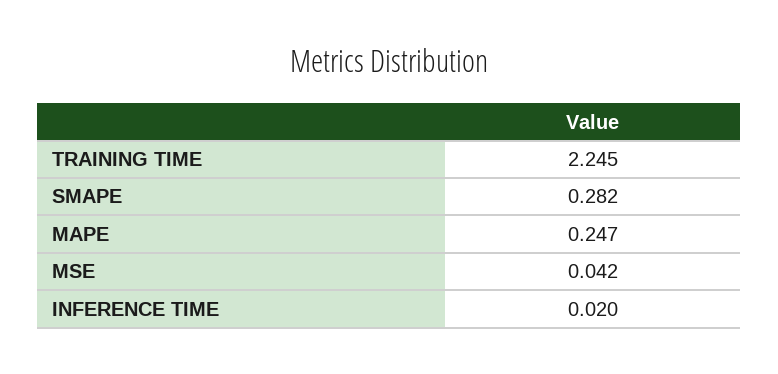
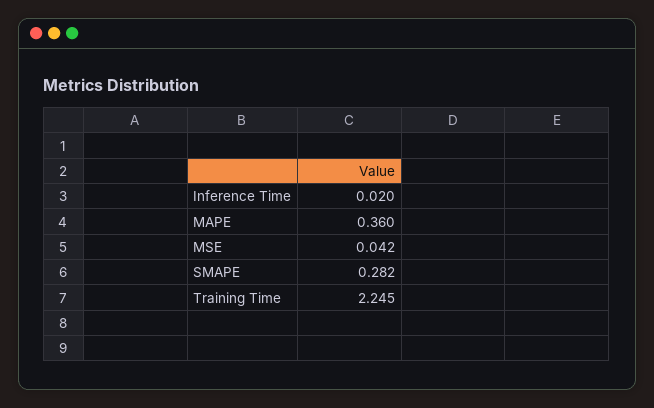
  {
    "TRAINING TIME": 2.245,
    "SMAPE": 0.282,
-   "MAPE": 0.247,
+   "MAPE": 0.36,
    "MSE": 0.042,
    "INFERENCE TIME": 0.02
  }

